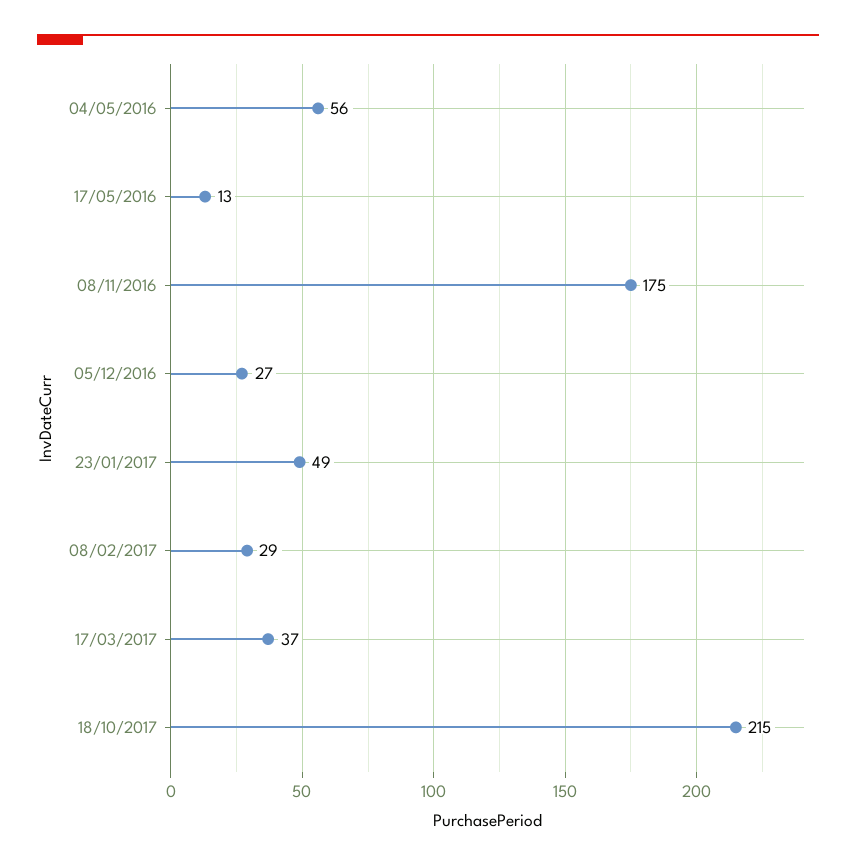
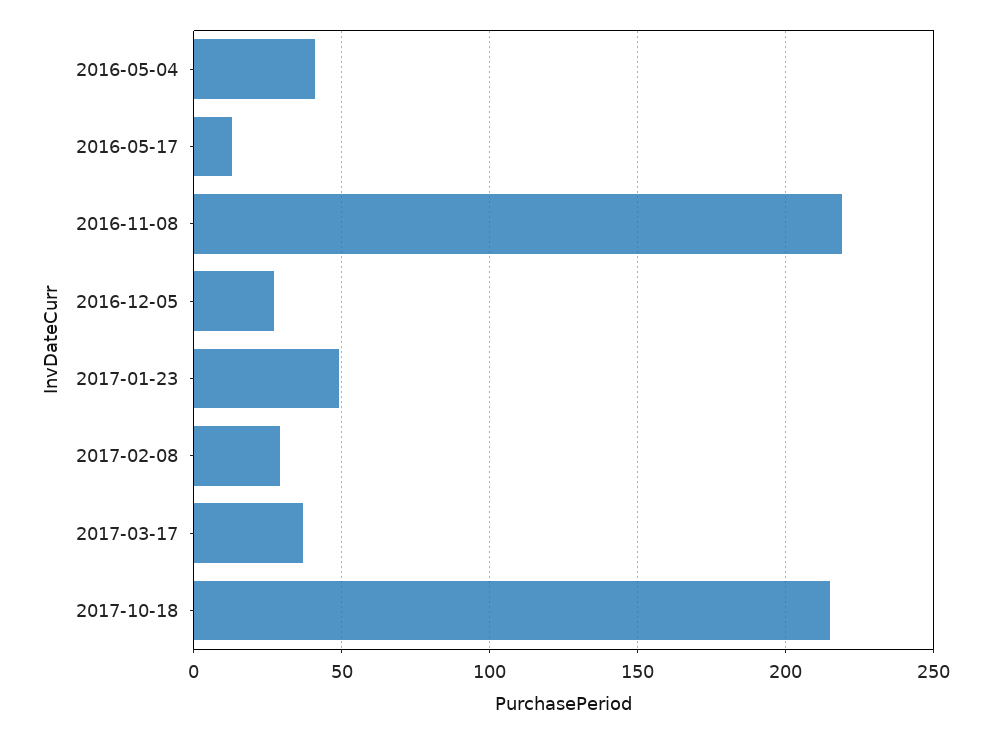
  {
-   "04/05/2016": 56,
+   "04/05/2016": 40,
    "17/05/2016": 13,
-   "08/11/2016": 175,
+   "08/11/2016": 220,
    "05/12/2016": 27,
    "23/01/2017": 49,
    "08/02/2017": 29,
    "17/03/2017": 37,
    "18/10/2017": 215
  }

